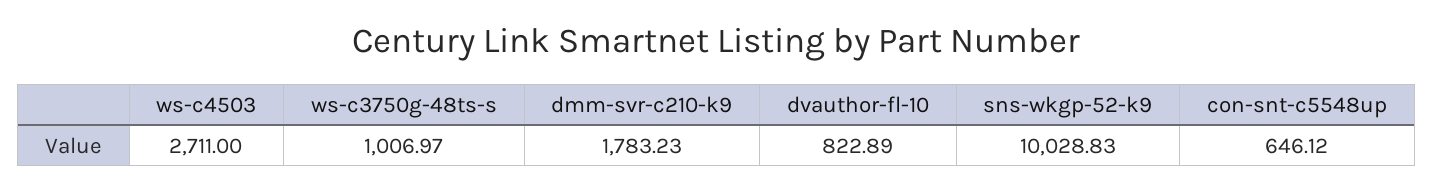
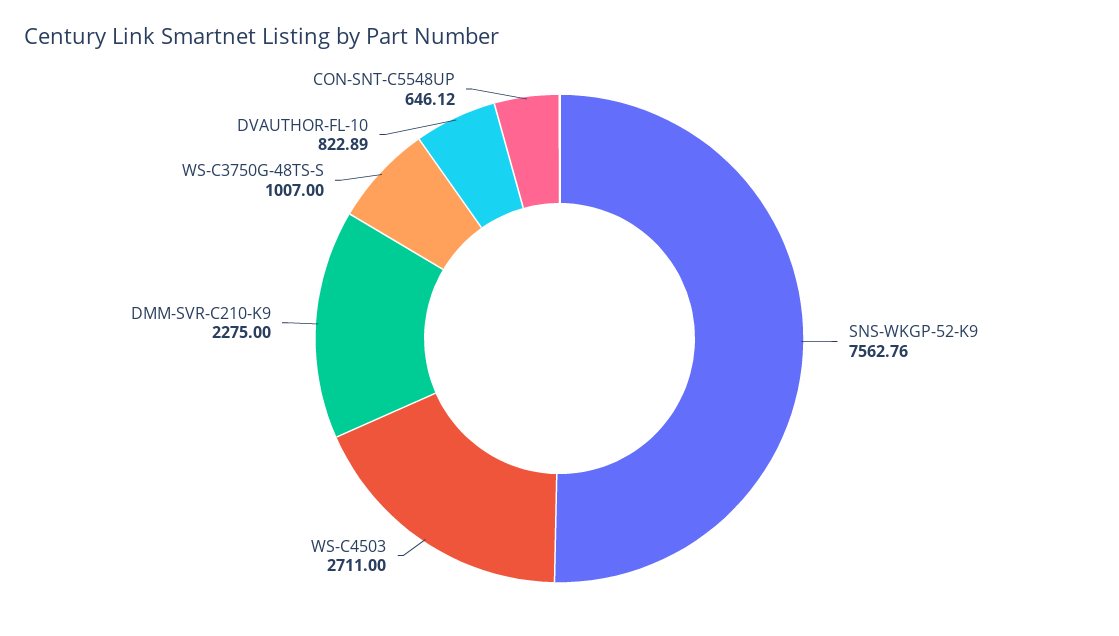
  {
    "ws-c4503": 2711,
-   "ws-c3750g-48ts-s": 1006.97,
+   "ws-c3750g-48ts-s": 1007,
-   "dmm-svr-c210-k9": 1783.23,
+   "dmm-svr-c210-k9": 2275,
    "dvauthor-fl-10": 822.89,
-   "sns-wkgp-52-k9": 10028.83,
+   "sns-wkgp-52-k9": 7562.76,
    "con-snt-c5548up": 646.12
  }

